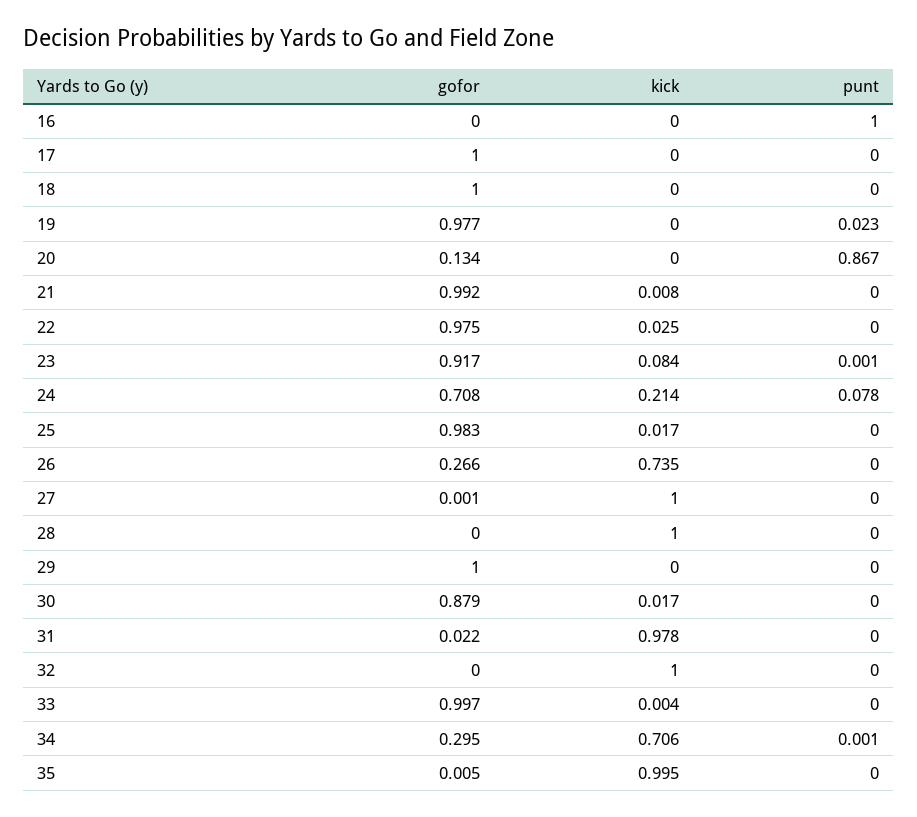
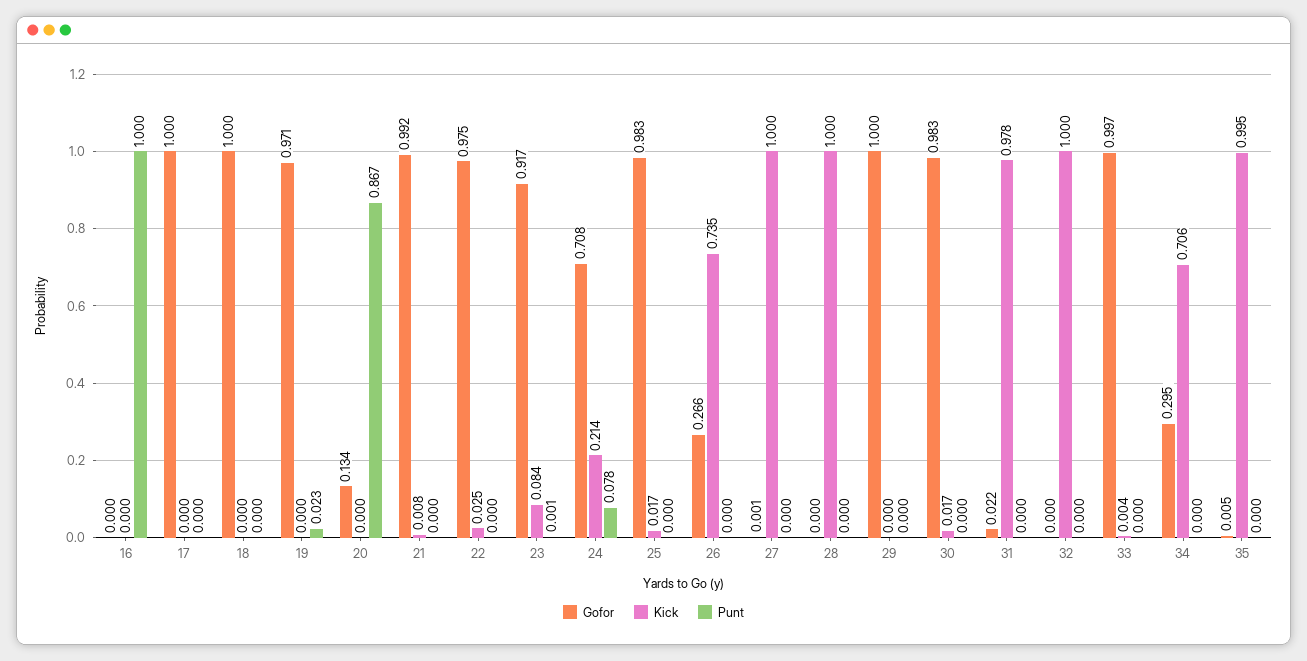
  {
    "gofor": {
      "16": 0,
      "17": 1,
      "18": 1,
-     "19": 0.977,
+     "19": 0.971,
      "20": 0.134,
      "21": 0.992,
      "22": 0.975,
      "23": 0.917,
      "24": 0.708,
      "25": 0.983,
      "26": 0.266,
      "27": 0.001,
      "28": 0,
      "29": 1,
-     "30": 0.879,
+     "30": 0.983,
      "31": 0.022,
      "32": 0,
      "33": 0.997,
      "34": 0.295,
      "35": 0.005
    },
    "kick": {
      "16": 0,
      "17": 0,
      "18": 0,
      "19": 0,
      "20": 0,
      "21": 0.008,
      "22": 0.025,
      "23": 0.084,
      "24": 0.214,
      "25": 0.017,
      "26": 0.735,
      "27": 1,
      "28": 1,
      "29": 0,
      "30": 0.017,
      "31": 0.978,
      "32": 1,
      "33": 0.004,
      "34": 0.706,
      "35": 0.995
    },
    "punt": {
      "16": 1,
      "17": 0,
      "18": 0,
      "19": 0.023,
      "20": 0.867,
      "21": 0,
      "22": 0,
      "23": 0.001,
      "24": 0.078,
      "25": 0,
      "26": 0,
      "27": 0,
      "28": 0,
      "29": 0,
      "30": 0,
      "31": 0,
      "32": 0,
      "33": 0,
-     "34": 0.001,
+     "34": 0,
      "35": 0
    }
  }

